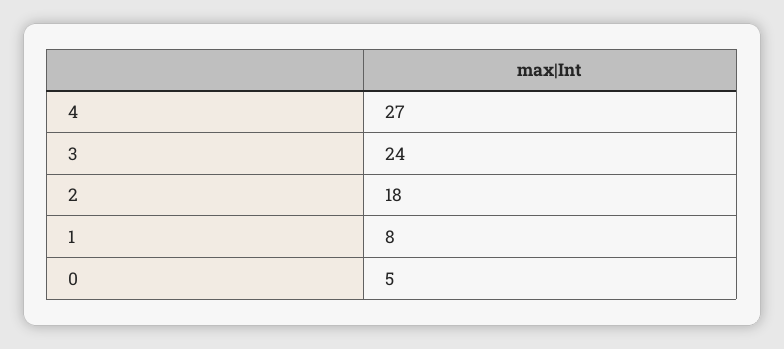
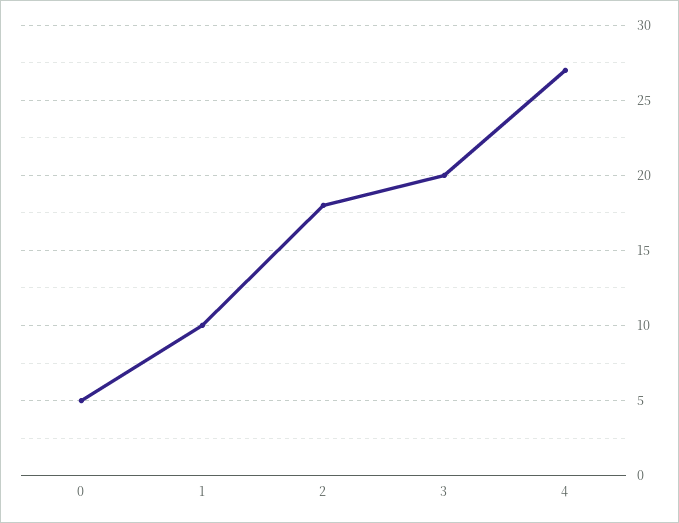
  {
    "4": 27,
-   "3": 24,
+   "3": 20,
    "2": 18,
-   "1": 8,
+   "1": 10,
    "0": 5
  }

